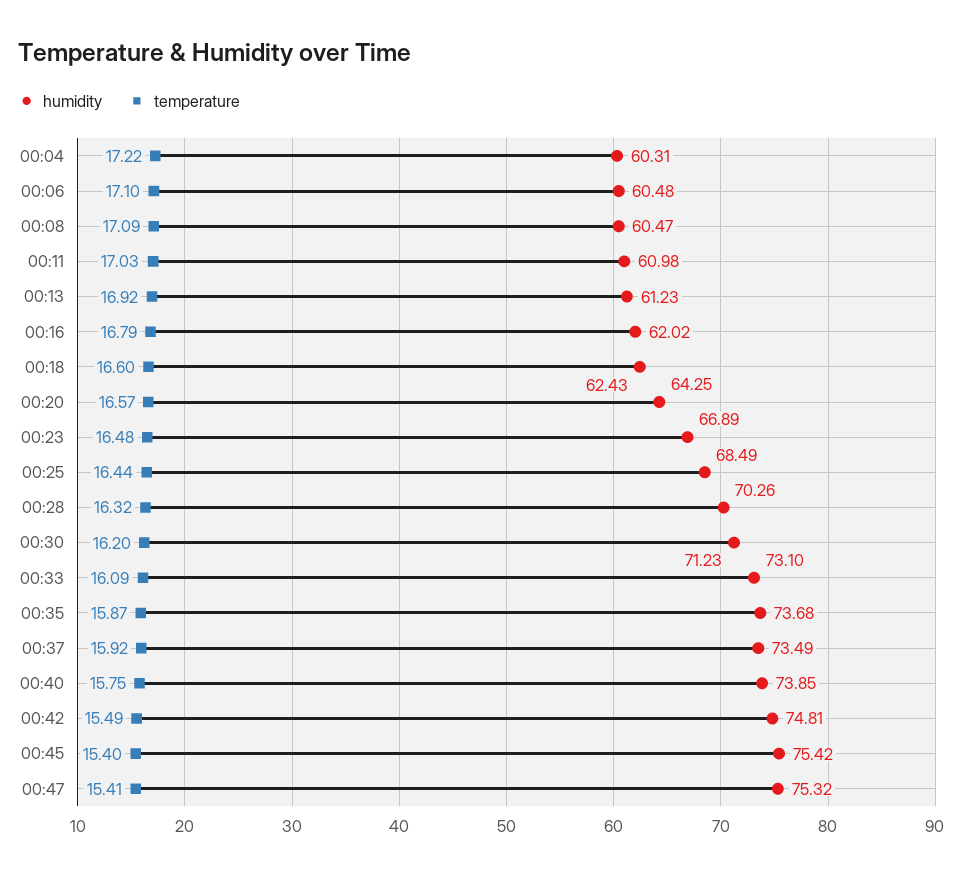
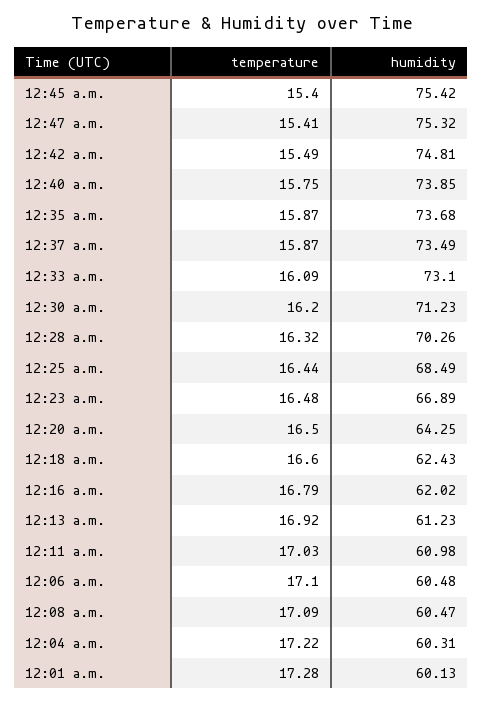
  {
    "humidity": {
      "00:04": 60.31,
      "00:06": 60.48,
      "00:08": 60.47,
      "00:11": 60.98,
      "00:13": 61.23,
      "00:16": 62.02,
      "00:18": 62.43,
      "00:20": 64.25,
      "00:23": 66.89,
      "00:25": 68.49,
      "00:28": 70.26,
      "00:30": 71.23,
      "00:33": 73.1,
      "00:35": 73.68,
      "00:37": 73.49,
      "00:40": 73.85,
      "00:42": 74.81,
      "00:45": 75.42,
-     "00:47": 75.32
+     "00:47": 75.32,
+     "12:01 a.m.": 60.13
    },
    "temperature": {
      "00:04": 17.22,
      "00:06": 17.1,
      "00:08": 17.09,
      "00:11": 17.03,
      "00:13": 16.92,
      "00:16": 16.79,
      "00:18": 16.6,
-     "00:20": 16.57,
+     "00:20": 16.5,
      "00:23": 16.48,
      "00:25": 16.44,
      "00:28": 16.32,
      "00:30": 16.2,
      "00:33": 16.09,
      "00:35": 15.87,
-     "00:37": 15.92,
+     "00:37": 15.87,
      "00:40": 15.75,
      "00:42": 15.49,
      "00:45": 15.4,
-     "00:47": 15.41
+     "00:47": 15.41,
+     "12:01 a.m.": 17.28
    }
  }

